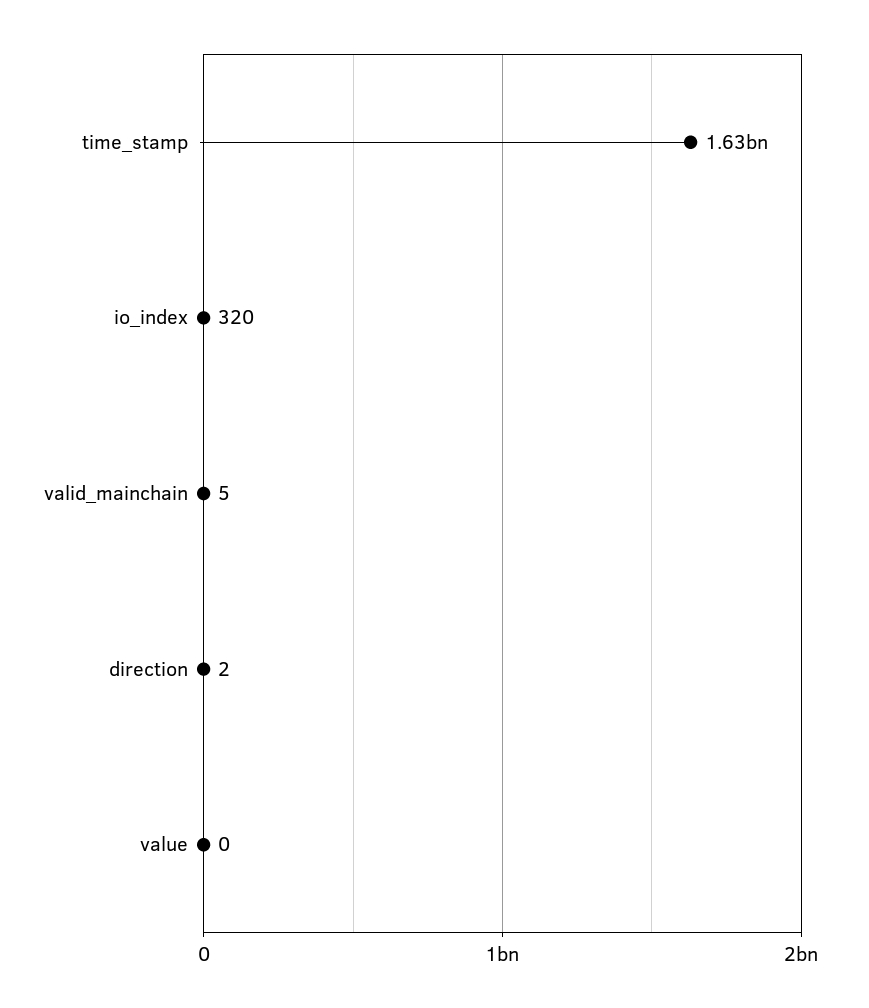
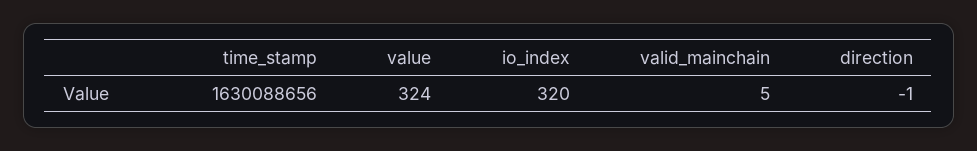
  {
    "time_stamp": 1630088656,
    "io_index": 320,
    "valid_mainchain": 5,
-   "direction": 2,
+   "direction": -1,
-   "value": 0
+   "value": 324
  }

